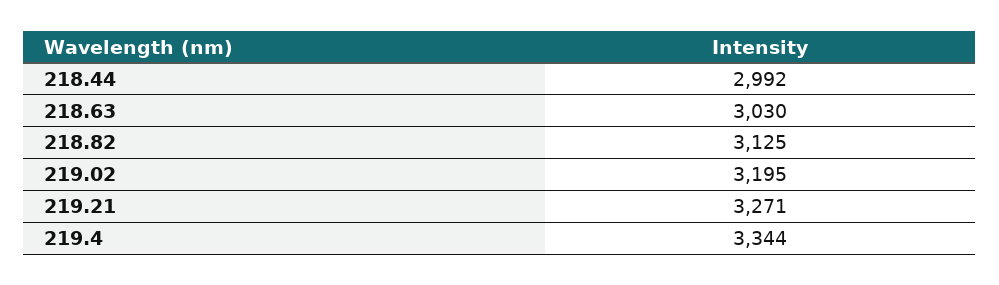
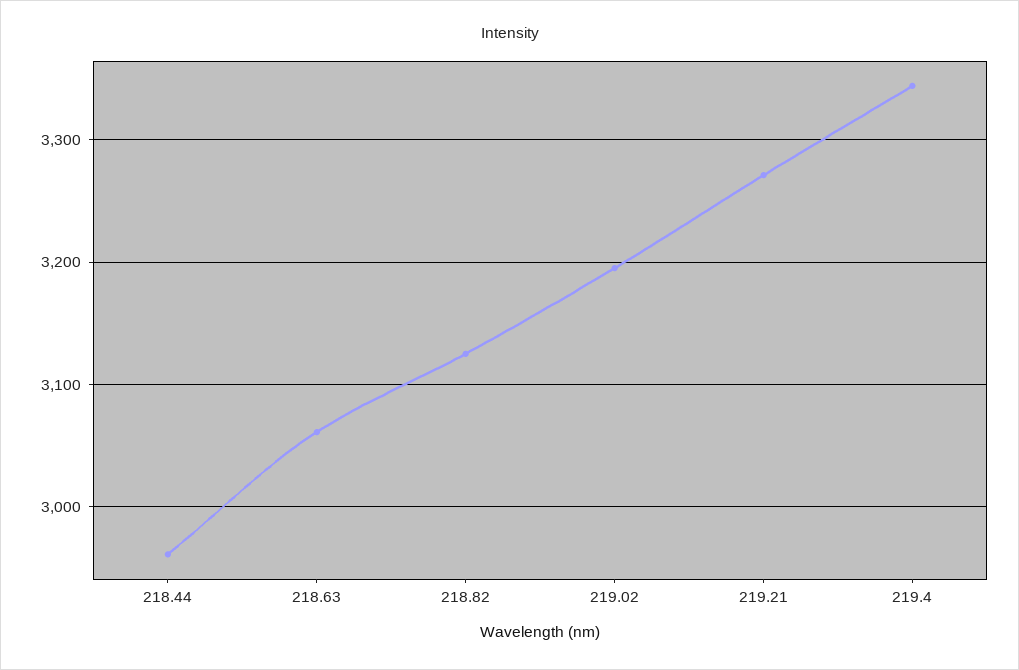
  {
-   "218.44": 2992,
+   "218.44": 2960,
-   "218.63": 3030,
+   "218.63": 3060,
    "218.82": 3125,
    "219.02": 3195,
    "219.21": 3271,
    "219.4": 3344
  }

